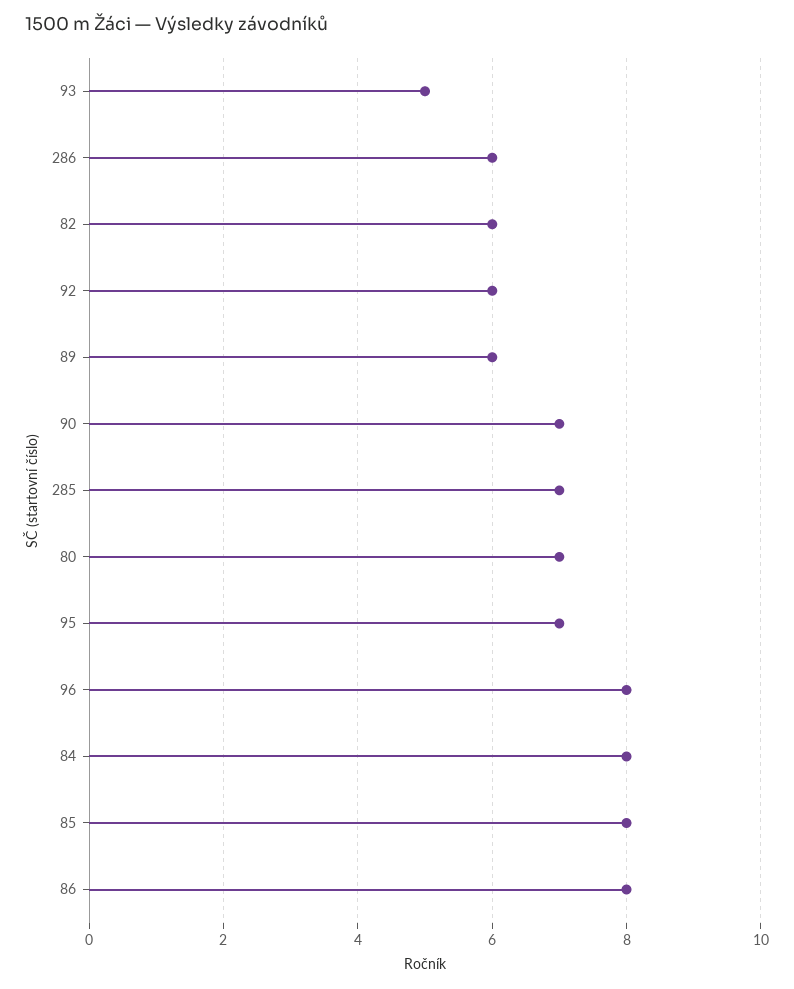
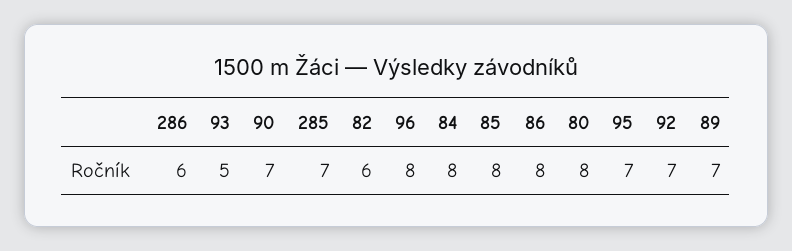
  {
    "93": 5,
    "286": 6,
    "82": 6,
-   "92": 6,
+   "92": 7,
-   "89": 6,
+   "89": 7,
    "90": 7,
    "285": 7,
-   "80": 7,
+   "80": 8,
    "95": 7,
    "96": 8,
    "84": 8,
    "85": 8,
    "86": 8
  }

